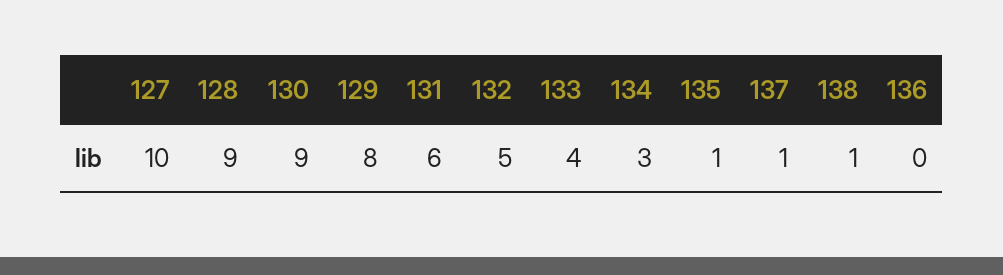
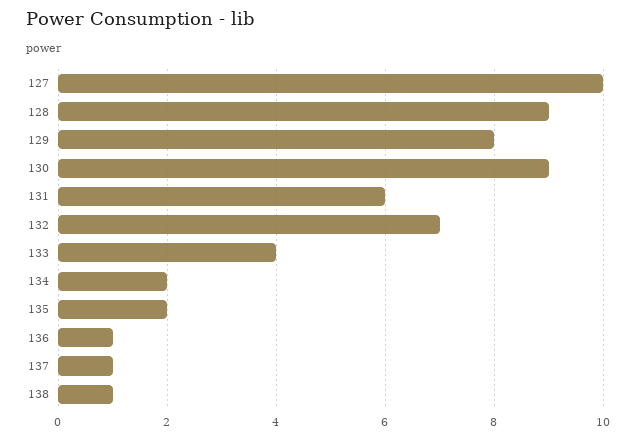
  {
    "127": 10,
    "128": 9,
    "130": 9,
    "129": 8,
    "131": 6,
-   "132": 5,
+   "132": 7,
    "133": 4,
-   "134": 3,
+   "134": 2,
-   "135": 1,
+   "135": 2,
    "137": 1,
    "138": 1,
-   "136": 0
+   "136": 1
  }

